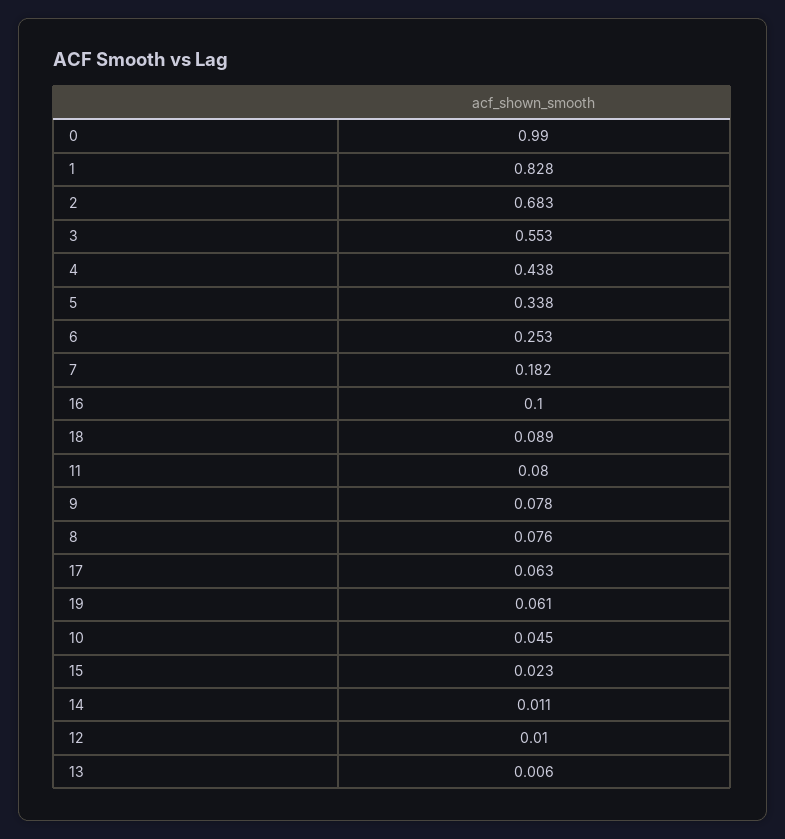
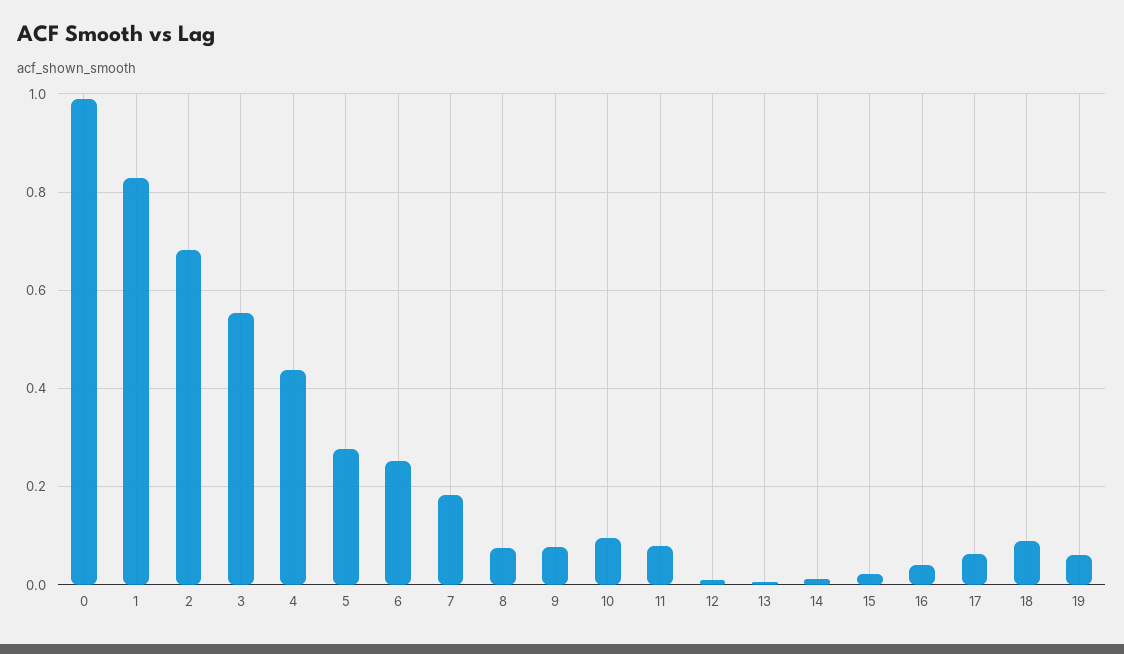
  {
    "0": 0.99,
    "1": 0.828,
    "2": 0.683,
    "3": 0.553,
    "4": 0.438,
-   "5": 0.338,
+   "5": 0.28,
    "6": 0.253,
    "7": 0.182,
-   "16": 0.1,
+   "16": 0.04,
    "18": 0.089,
    "11": 0.08,
    "9": 0.078,
    "8": 0.076,
    "17": 0.063,
    "19": 0.061,
-   "10": 0.045,
+   "10": 0.1,
    "15": 0.023,
    "14": 0.011,
    "12": 0.01,
    "13": 0.006
  }

